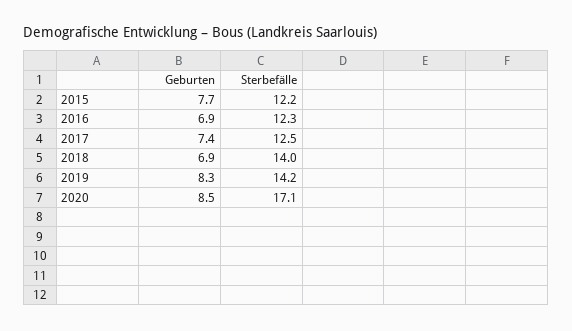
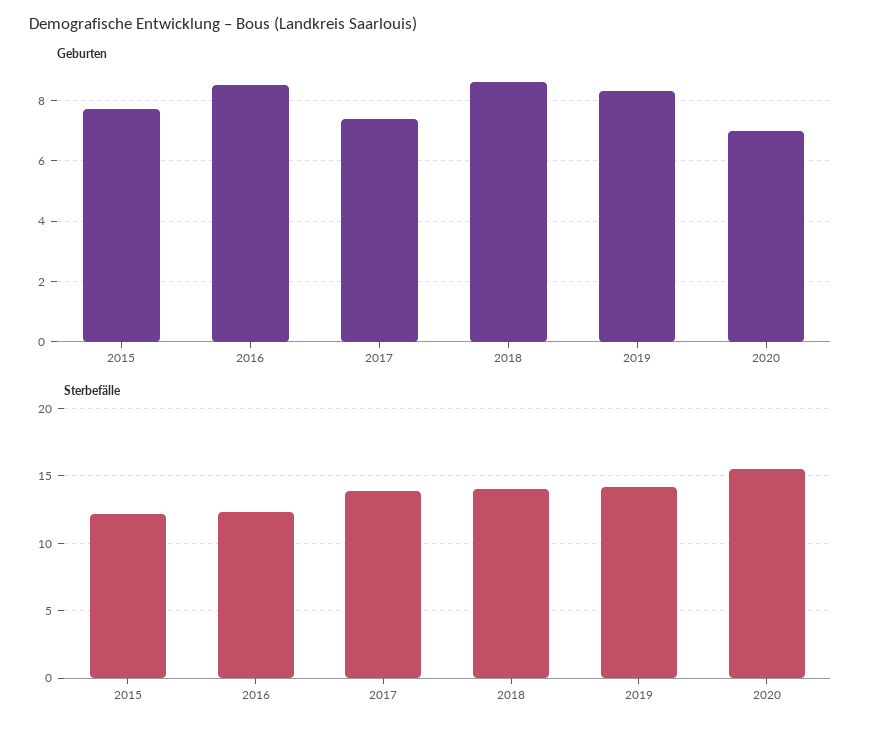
  {
    "Geburten": {
      "2015": 7.7,
-     "2016": 6.9,
+     "2016": 8.5,
      "2017": 7.4,
-     "2018": 6.9,
+     "2018": 8.5,
      "2019": 8.3,
-     "2020": 8.5
+     "2020": 7
    },
    "Sterbefälle": {
      "2015": 12.2,
      "2016": 12.3,
-     "2017": 12.5,
+     "2017": 14,
      "2018": 14,
      "2019": 14.2,
-     "2020": 17.1
+     "2020": 15.5
    }
  }

